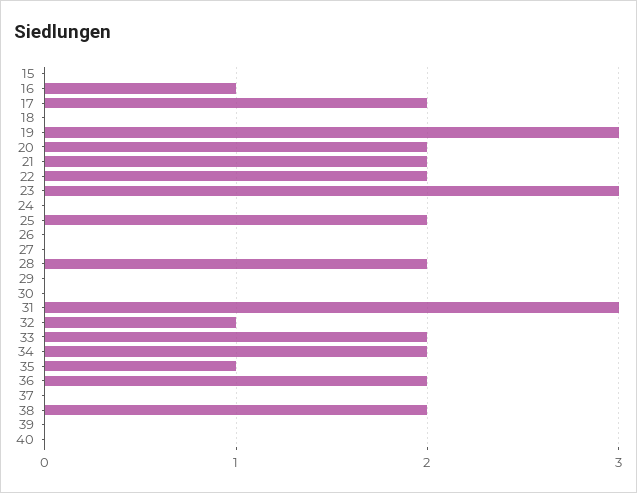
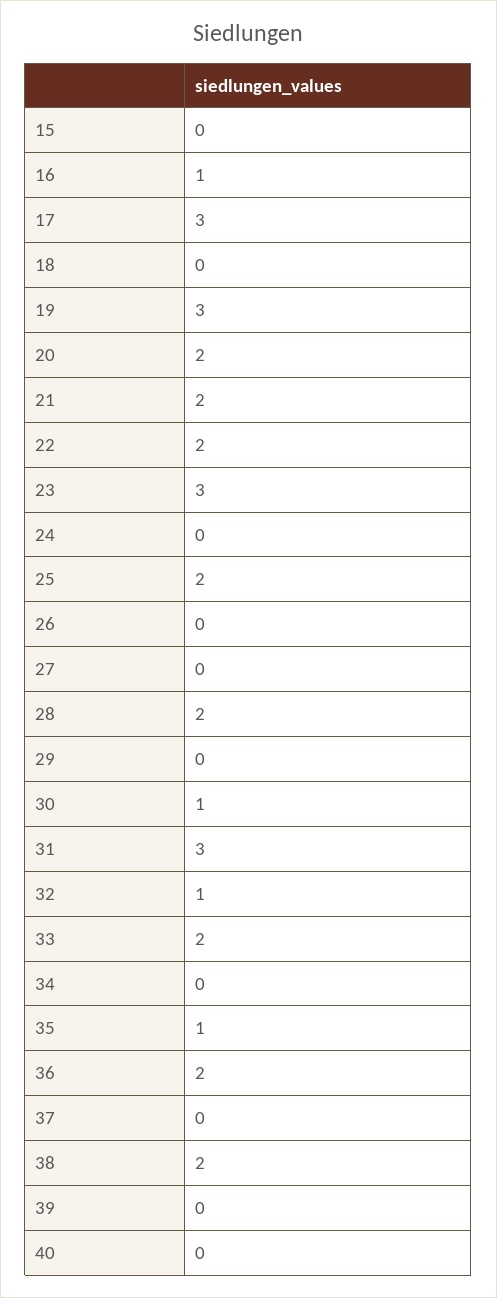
  {
    "15": 0,
    "16": 1,
-   "17": 2,
+   "17": 3,
    "18": 0,
    "19": 3,
    "20": 2,
    "21": 2,
    "22": 2,
    "23": 3,
    "24": 0,
    "25": 2,
    "26": 0,
    "27": 0,
    "28": 2,
    "29": 0,
-   "30": 0,
+   "30": 1,
    "31": 3,
    "32": 1,
    "33": 2,
-   "34": 2,
+   "34": 0,
    "35": 1,
    "36": 2,
    "37": 0,
    "38": 2,
    "39": 0,
    "40": 0
  }

